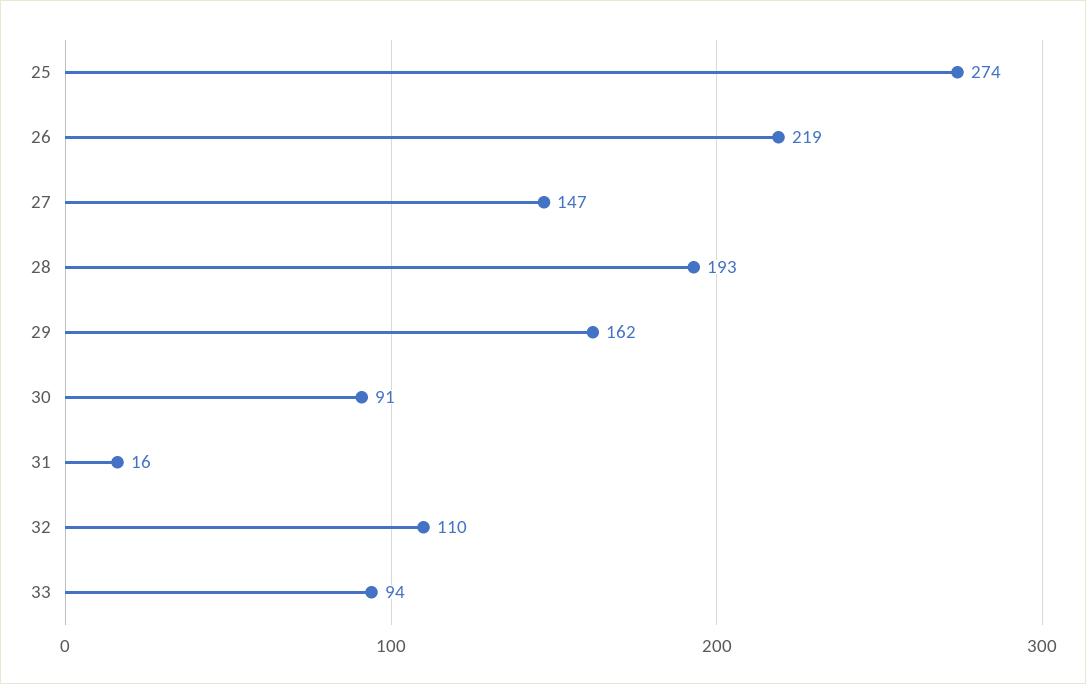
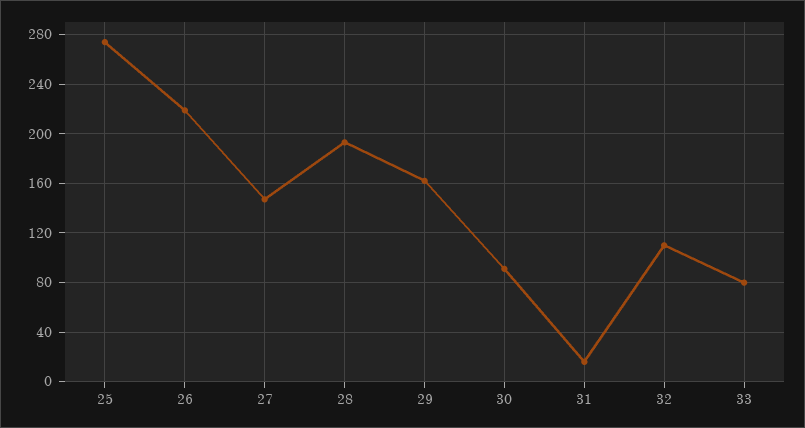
  {
    "25": 274,
    "26": 219,
    "27": 147,
    "28": 193,
    "29": 162,
    "30": 91,
    "31": 16,
    "32": 110,
-   "33": 94
+   "33": 80
  }

